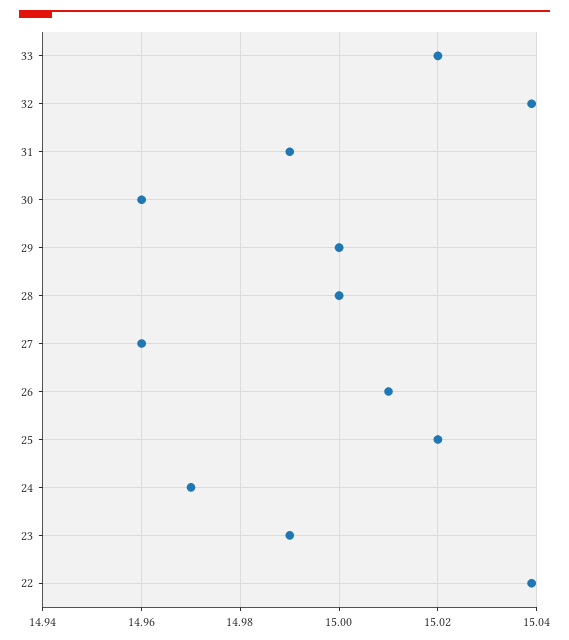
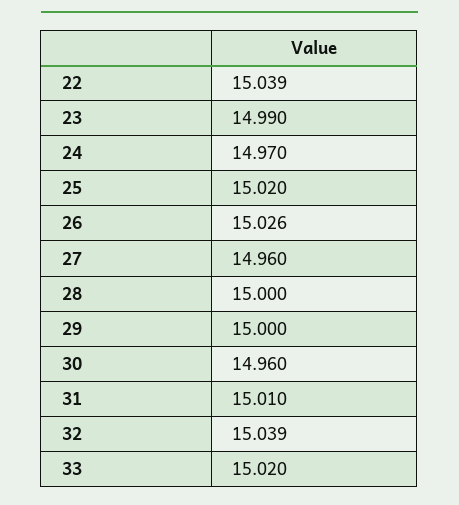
  {
    "33": 15.02,
    "32": 15.039,
-   "31": 14.99,
+   "31": 15.01,
    "30": 14.96,
    "29": 15,
    "28": 15,
    "27": 14.96,
-   "26": 15.01,
+   "26": 15.026,
    "25": 15.02,
    "24": 14.97,
    "23": 14.99,
    "22": 15.039
  }

